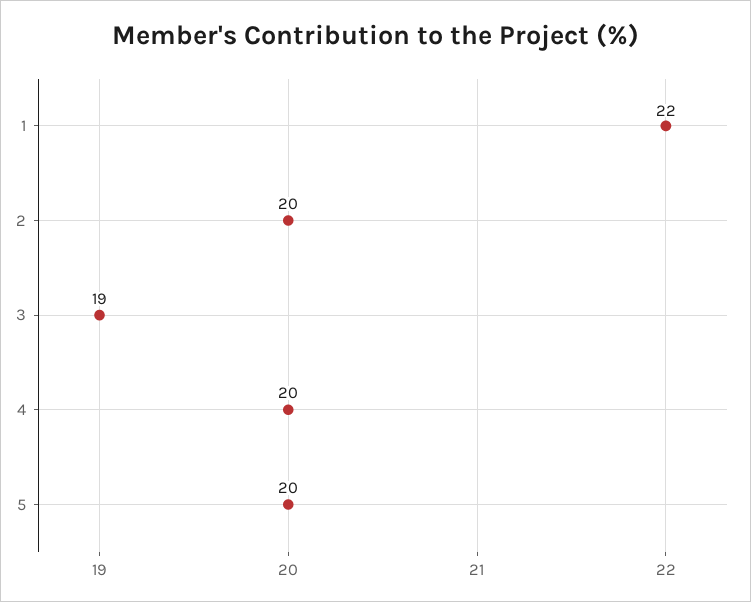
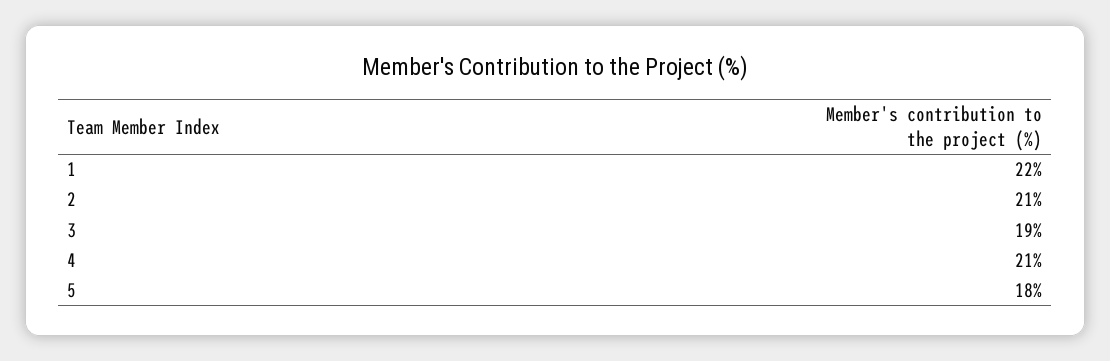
  {
    "1": 22,
-   "2": 20,
+   "2": 21,
    "3": 19,
-   "4": 20,
+   "4": 21,
-   "5": 20
+   "5": 18
  }

